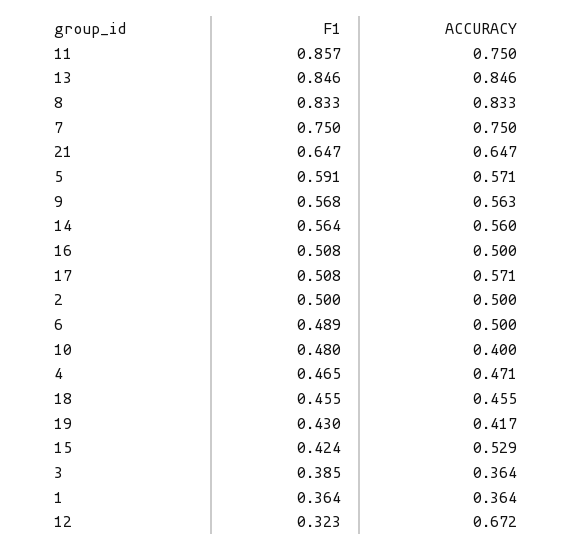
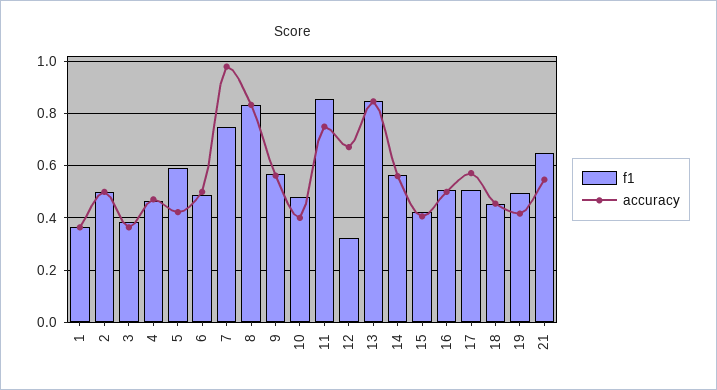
  {
    "F1": {
      "11": 0.857,
      "13": 0.846,
      "8": 0.833,
      "7": 0.75,
      "21": 0.647,
      "5": 0.591,
      "9": 0.568,
      "14": 0.564,
      "16": 0.508,
      "17": 0.508,
      "2": 0.5,
      "6": 0.489,
      "10": 0.48,
      "4": 0.465,
      "18": 0.455,
-     "19": 0.43,
+     "19": 0.5,
      "15": 0.424,
      "3": 0.385,
      "1": 0.364,
      "12": 0.323
    },
    "ACCURACY": {
      "11": 0.75,
      "13": 0.846,
      "8": 0.833,
-     "7": 0.75,
+     "7": 0.975,
-     "21": 0.647,
+     "21": 0.55,
-     "5": 0.571,
+     "5": 0.425,
      "9": 0.563,
      "14": 0.56,
      "16": 0.5,
      "17": 0.571,
      "2": 0.5,
      "6": 0.5,
      "10": 0.4,
      "4": 0.471,
      "18": 0.455,
      "19": 0.417,
-     "15": 0.529,
+     "15": 0.4,
      "3": 0.364,
      "1": 0.364,
      "12": 0.672
    }
  }

